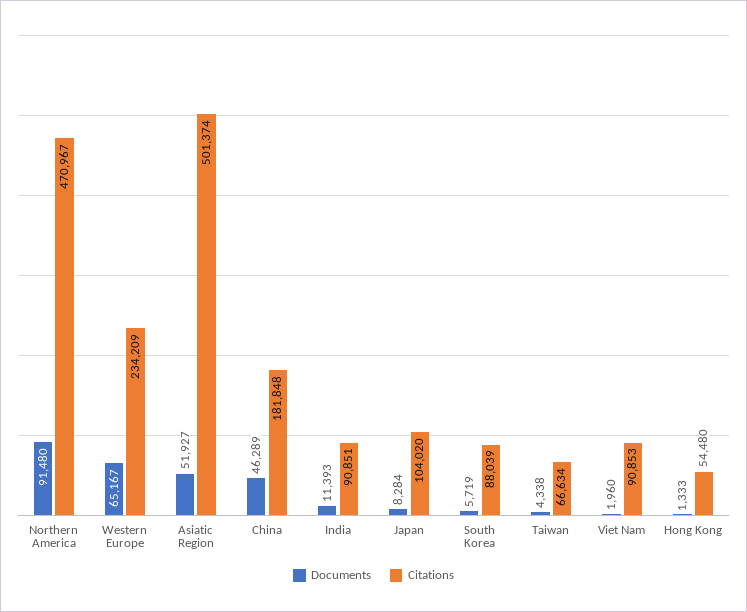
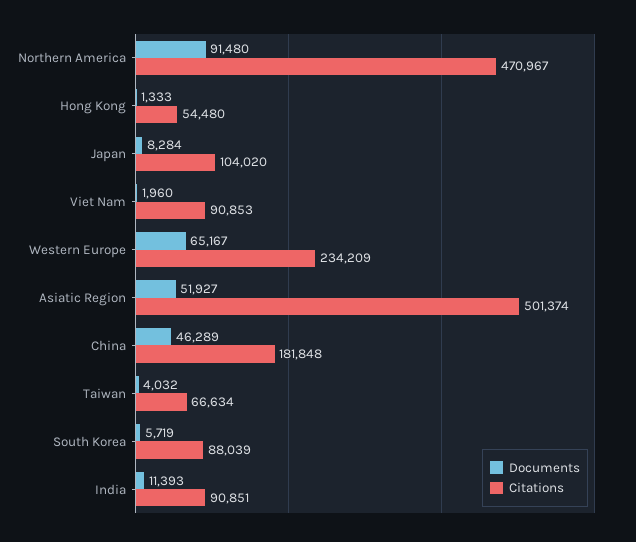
  {
    "Documents": {
      "Northern America": 91480,
      "Western Europe": 65167,
      "Asiatic Region": 51927,
      "China": 46289,
      "India": 11393,
      "Japan": 8284,
      "South Korea": 5719,
-     "Taiwan": 4338,
+     "Taiwan": 4032,
      "Viet Nam": 1960,
      "Hong Kong": 1333
    },
    "Citations": {
      "Northern America": 470967,
      "Western Europe": 234209,
      "Asiatic Region": 501374,
      "China": 181848,
      "India": 90851,
      "Japan": 104020,
      "South Korea": 88039,
      "Taiwan": 66634,
      "Viet Nam": 90853,
      "Hong Kong": 54480
    }
  }

